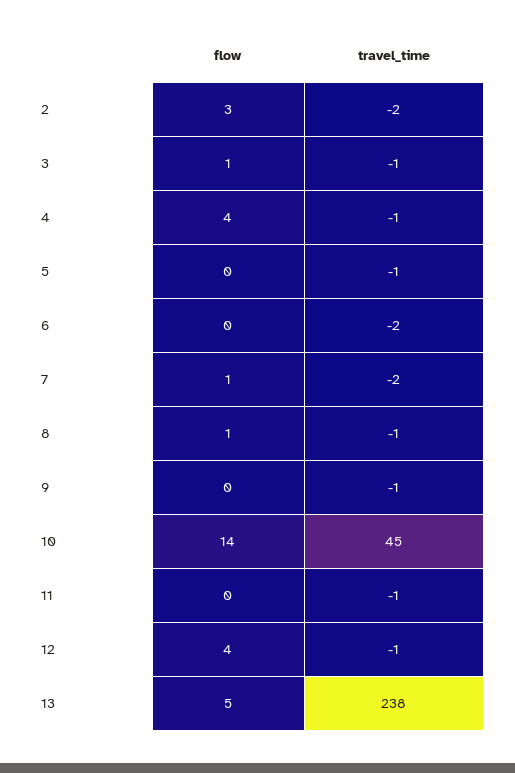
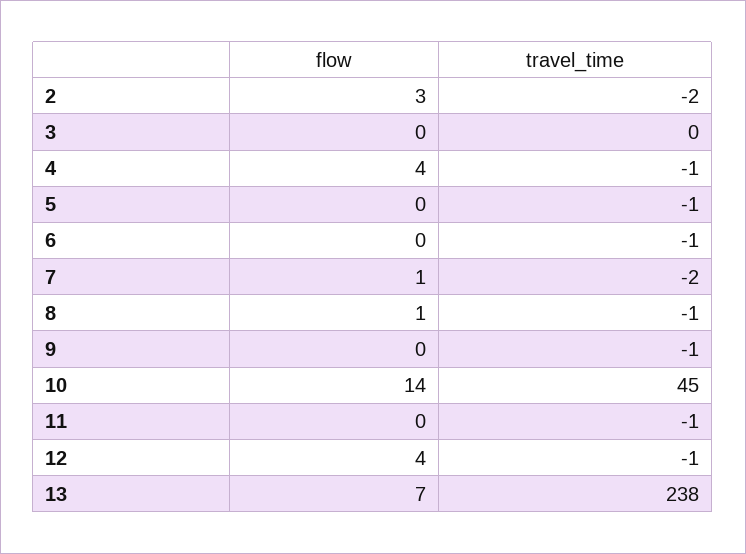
  {
    "flow": {
      "2": 3,
-     "3": 1,
+     "3": 0,
      "4": 4,
      "5": 0,
      "6": 0,
      "7": 1,
      "8": 1,
      "9": 0,
      "10": 14,
      "11": 0,
      "12": 4,
-     "13": 5
+     "13": 7
    },
    "travel_time": {
      "2": -2,
-     "3": -1,
+     "3": 0,
      "4": -1,
      "5": -1,
-     "6": -2,
+     "6": -1,
      "7": -2,
      "8": -1,
      "9": -1,
      "10": 45,
      "11": -1,
      "12": -1,
      "13": 238
    }
  }

